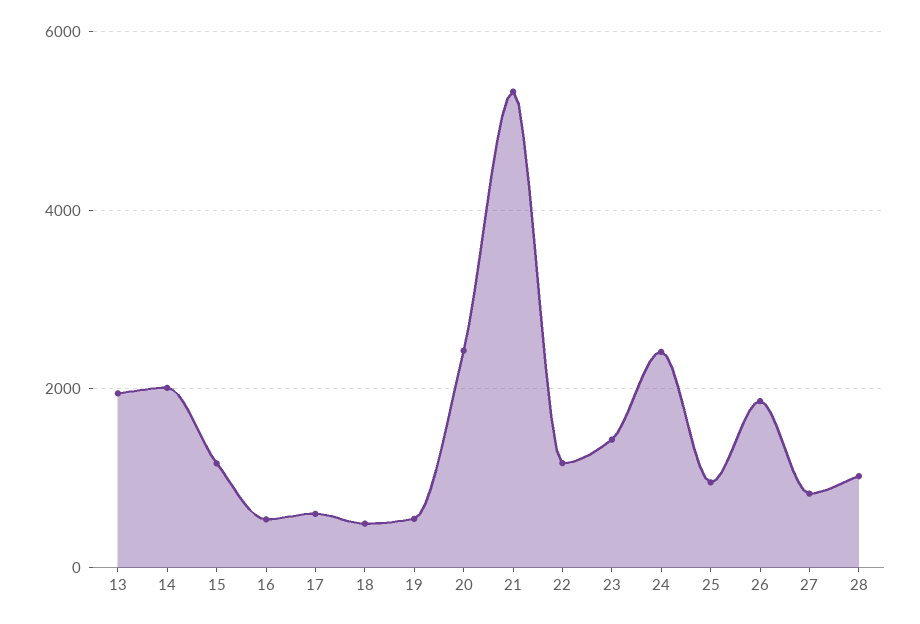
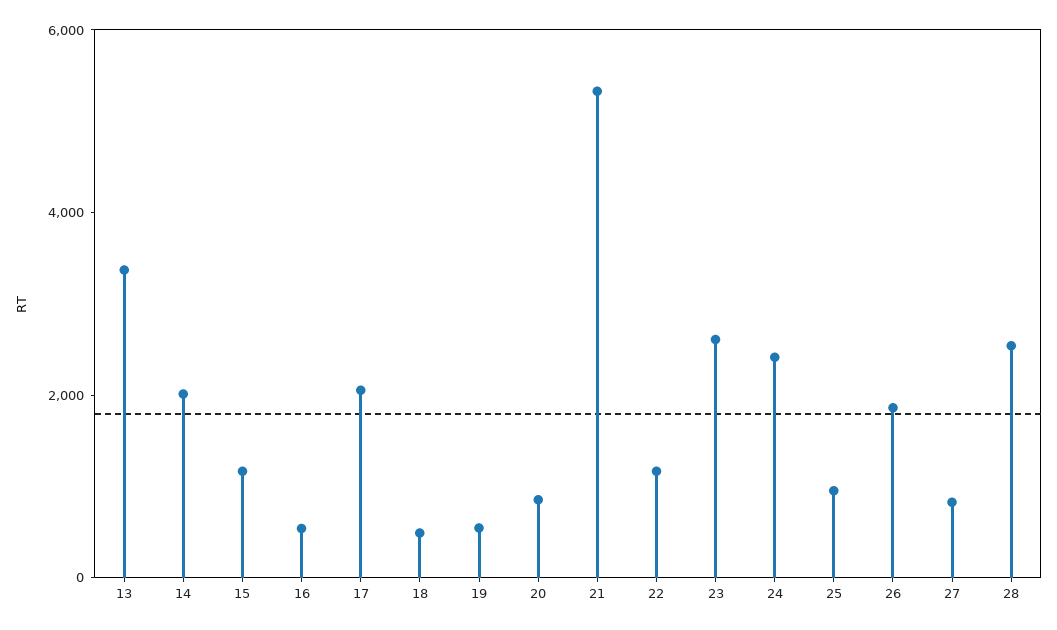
  {
-   "13": 2000,
+   "13": 3500,
    "14": 2000,
    "15": 1200,
    "16": 600,
-   "17": 600,
+   "17": 2000,
    "18": 400,
    "19": 600,
-   "20": 2400,
+   "20": 1000,
    "21": 5400,
    "22": 1200,
-   "23": 1400,
+   "23": 2500,
    "24": 2400,
    "25": 1000,
    "26": 1800,
    "27": 800,
-   "28": 1000
+   "28": 2500
  }

